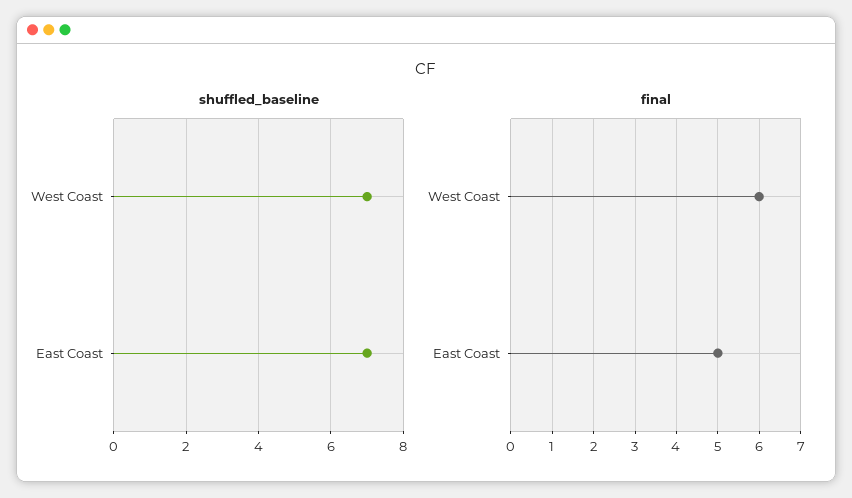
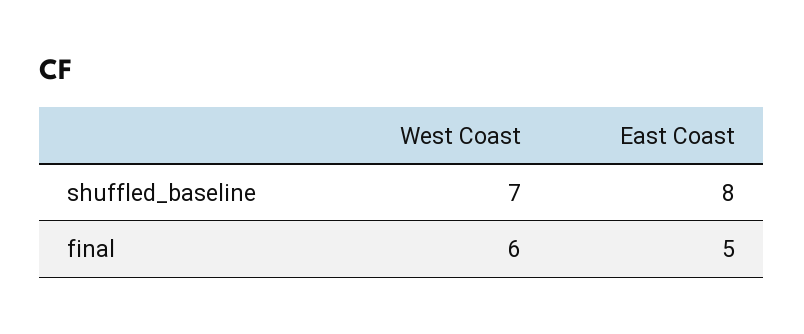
  {
    "shuffled_baseline": {
      "West Coast": 7,
-     "East Coast": 7
+     "East Coast": 8
    },
    "final": {
      "West Coast": 6,
      "East Coast": 5
    }
  }

